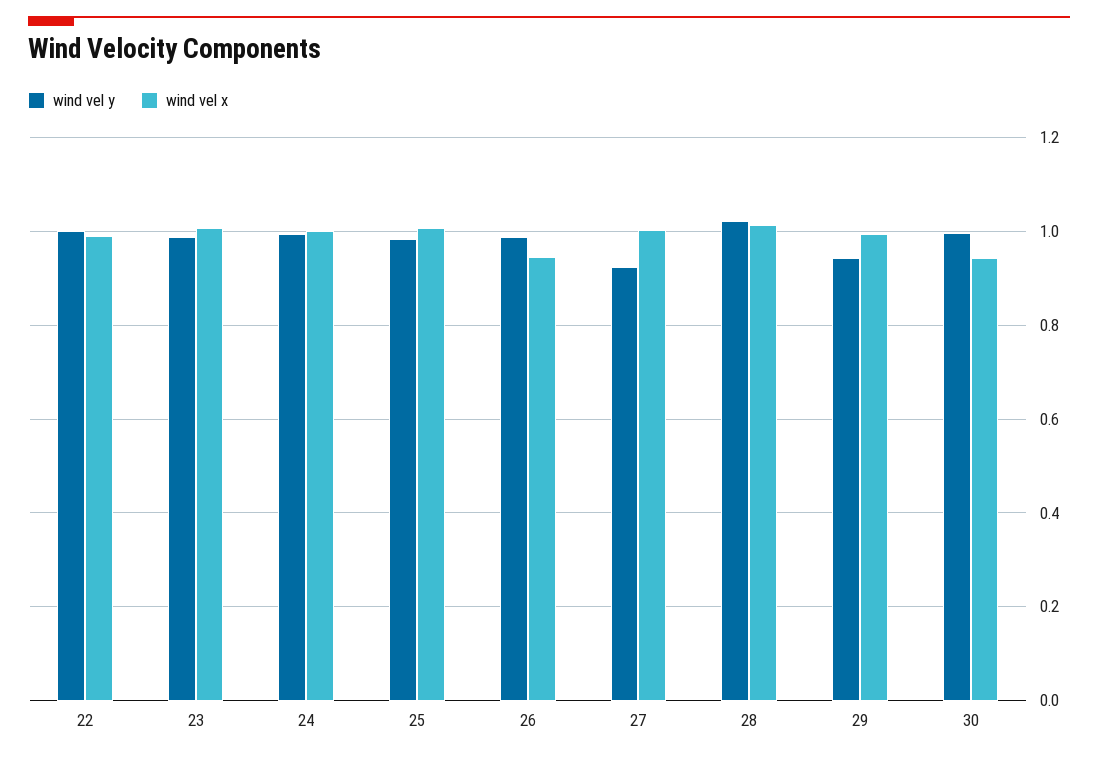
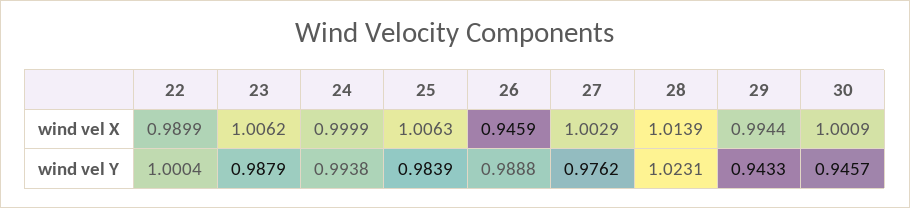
  {
    "wind vel y": {
      "22": 1.0004,
      "23": 0.9879,
      "24": 0.9938,
      "25": 0.9839,
      "26": 0.9888,
-     "27": 0.92,
+     "27": 0.9762,
      "28": 1.0231,
      "29": 0.9433,
-     "30": 1
+     "30": 0.9457
    },
    "wind vel x": {
      "22": 0.9899,
      "23": 1.0062,
      "24": 0.9999,
      "25": 1.0063,
      "26": 0.9459,
      "27": 1.0029,
      "28": 1.0139,
      "29": 0.9944,
-     "30": 0.94
+     "30": 1.0009
    }
  }

